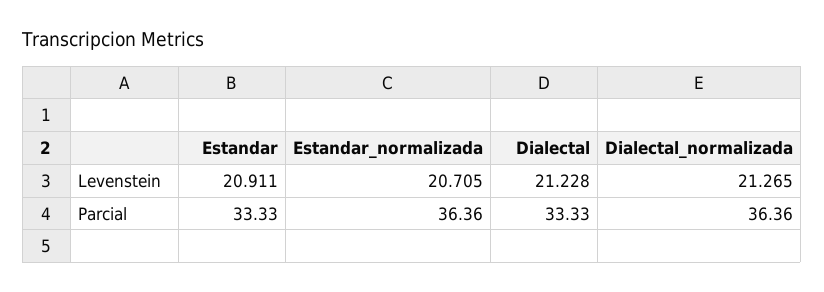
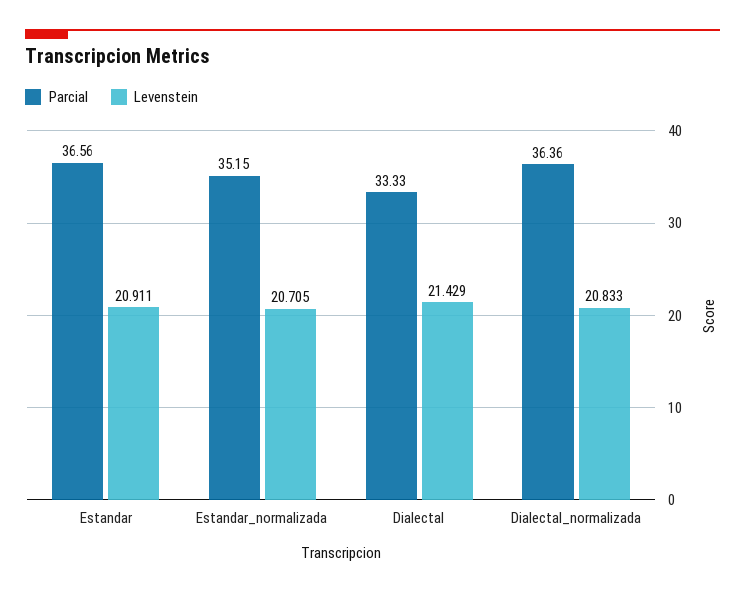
  {
    "Levenstein": {
      "Estandar": 20.911,
      "Estandar_normalizada": 20.705,
-     "Dialectal": 21.228,
+     "Dialectal": 21.429,
-     "Dialectal_normalizada": 21.265
+     "Dialectal_normalizada": 20.833
    },
    "Parcial": {
-     "Estandar": 33.33,
+     "Estandar": 36.56,
-     "Estandar_normalizada": 36.36,
+     "Estandar_normalizada": 35.15,
      "Dialectal": 33.33,
      "Dialectal_normalizada": 36.36
    }
  }

